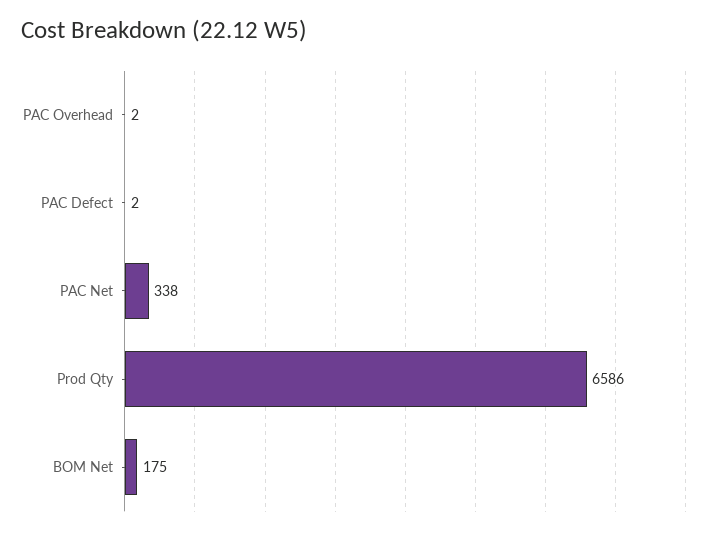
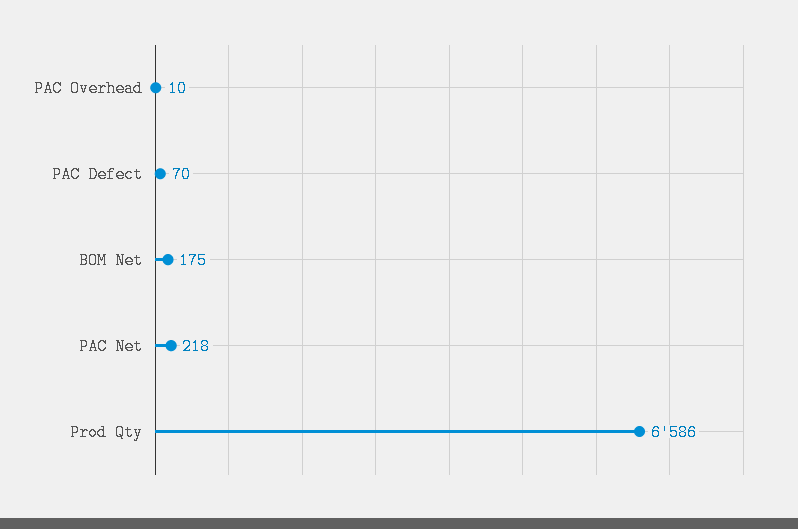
  {
-   "PAC Overhead": 2,
+   "PAC Overhead": 10,
-   "PAC Defect": 2,
+   "PAC Defect": 70,
-   "PAC Net": 338,
+   "PAC Net": 218,
    "Prod Qty": 6586,
    "BOM Net": 175
  }

